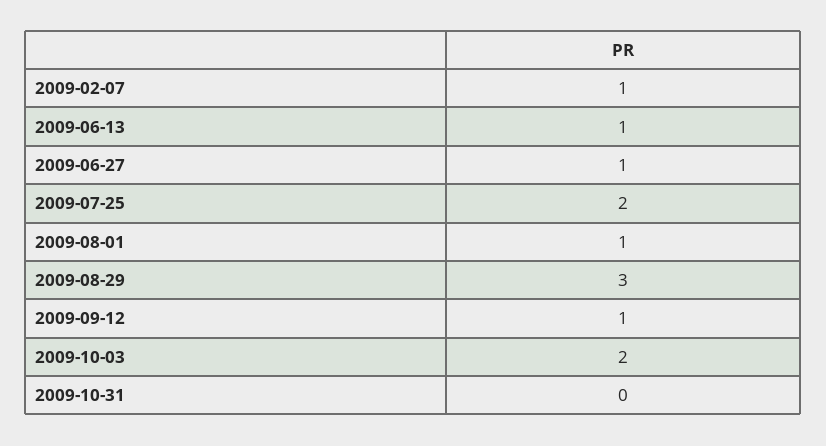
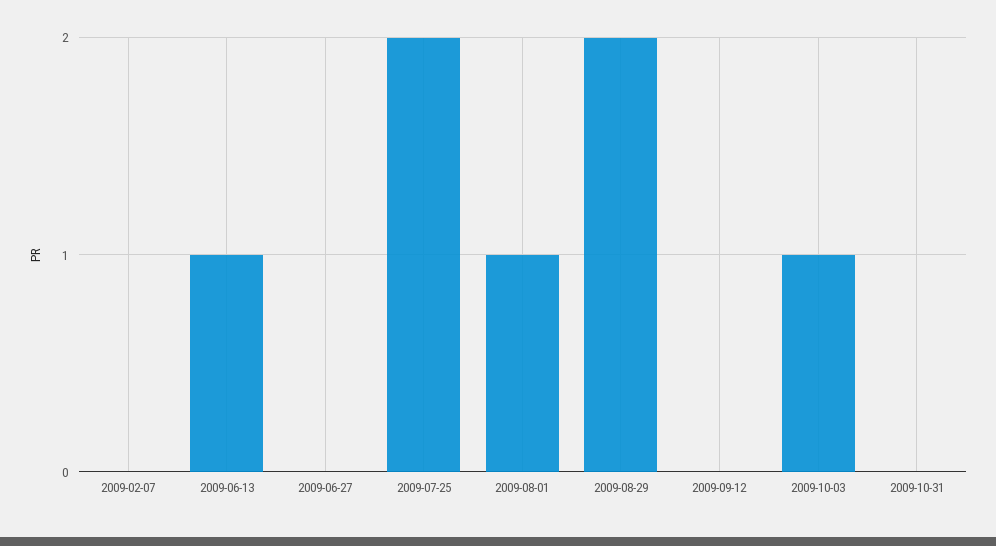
  {
-   "2009-02-07": 1,
+   "2009-02-07": 0,
    "2009-06-13": 1,
-   "2009-06-27": 1,
+   "2009-06-27": 0,
    "2009-07-25": 2,
    "2009-08-01": 1,
-   "2009-08-29": 3,
+   "2009-08-29": 2,
-   "2009-09-12": 1,
+   "2009-09-12": 0,
-   "2009-10-03": 2,
+   "2009-10-03": 1,
    "2009-10-31": 0
  }

